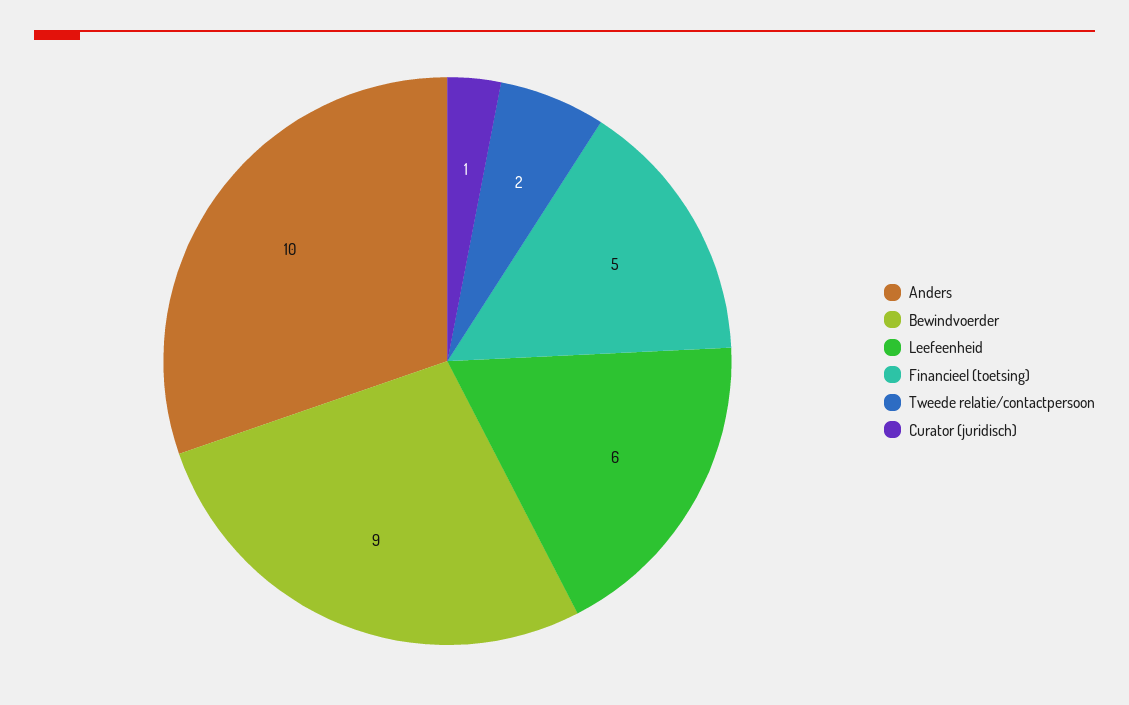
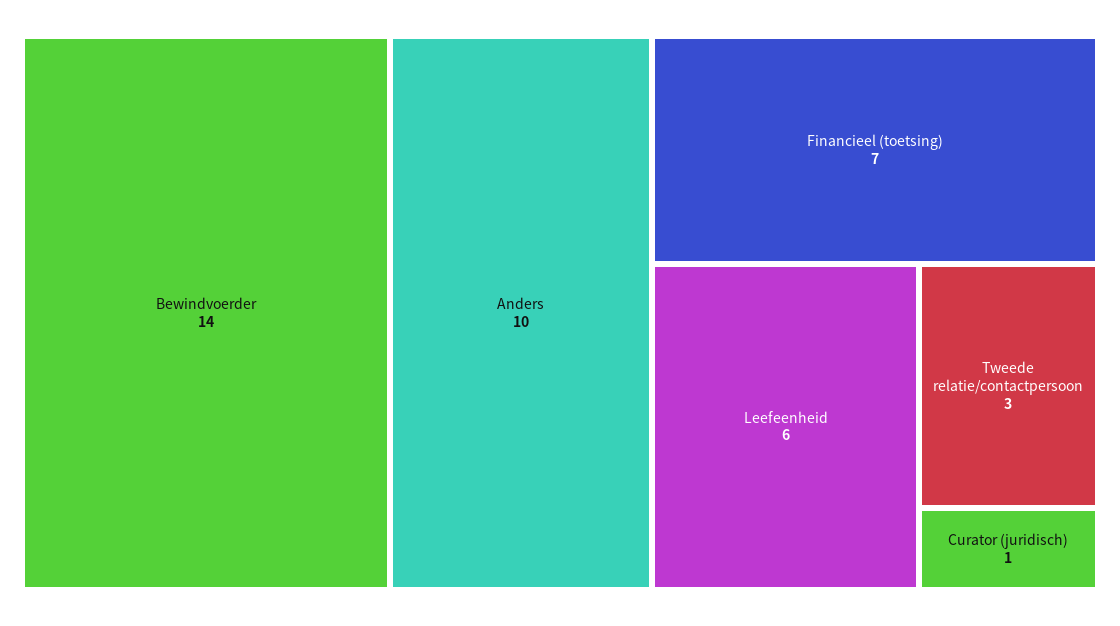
  {
    "Anders": 10,
-   "Bewindvoerder": 9,
+   "Bewindvoerder": 14,
    "Leefeenheid": 6,
-   "Financieel (toetsing)": 5,
+   "Financieel (toetsing)": 7,
-   "Tweede relatie/contactpersoon": 2,
+   "Tweede relatie/contactpersoon": 3,
    "Curator (juridisch)": 1
  }

